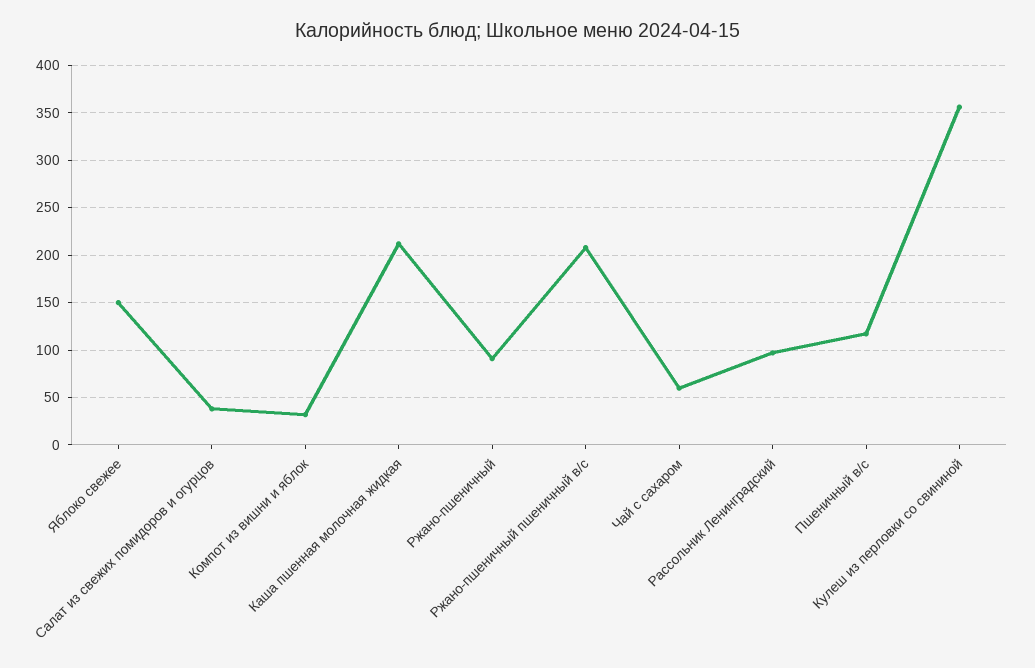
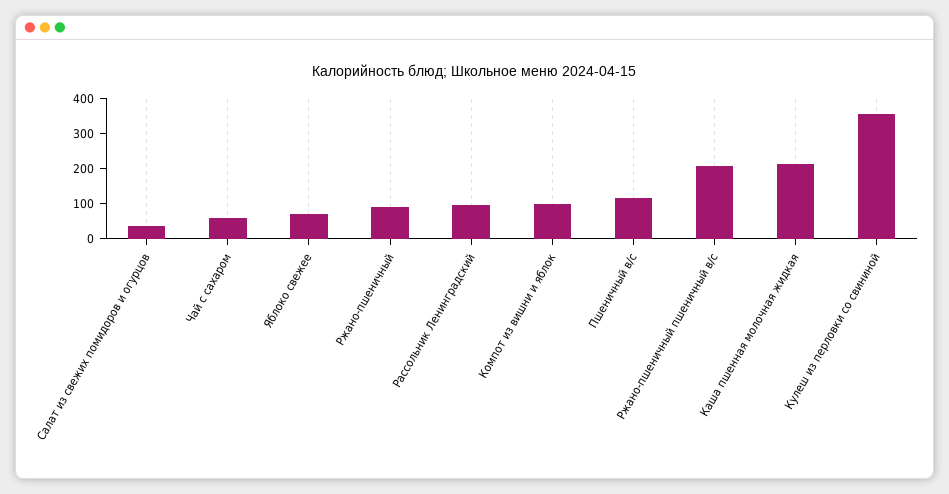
  {
-   "Яблоко свежее": 150,
+   "Яблоко свежее": 75,
    "Салат из свежих помидоров и огурцов": 40,
-   "Компот из вишни и яблок": 30,
+   "Компот из вишни и яблок": 100,
    "Каша пшенная молочная жидкая": 210,
    "Ржано-пшеничный": 90,
    "Ржано-пшеничный пшеничный в/с": 210,
    "Чай с сахаром": 60,
    "Рассольник Ленинградский": 100,
    "Пшеничный в/с": 120,
    "Кулеш из перловки со свининой": 360
  }

